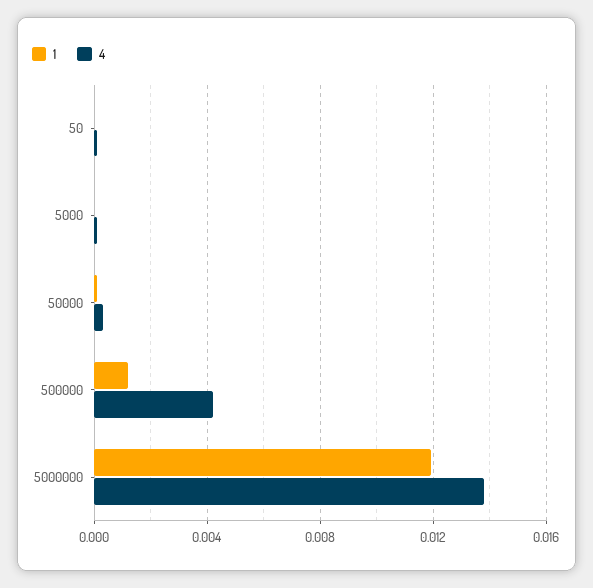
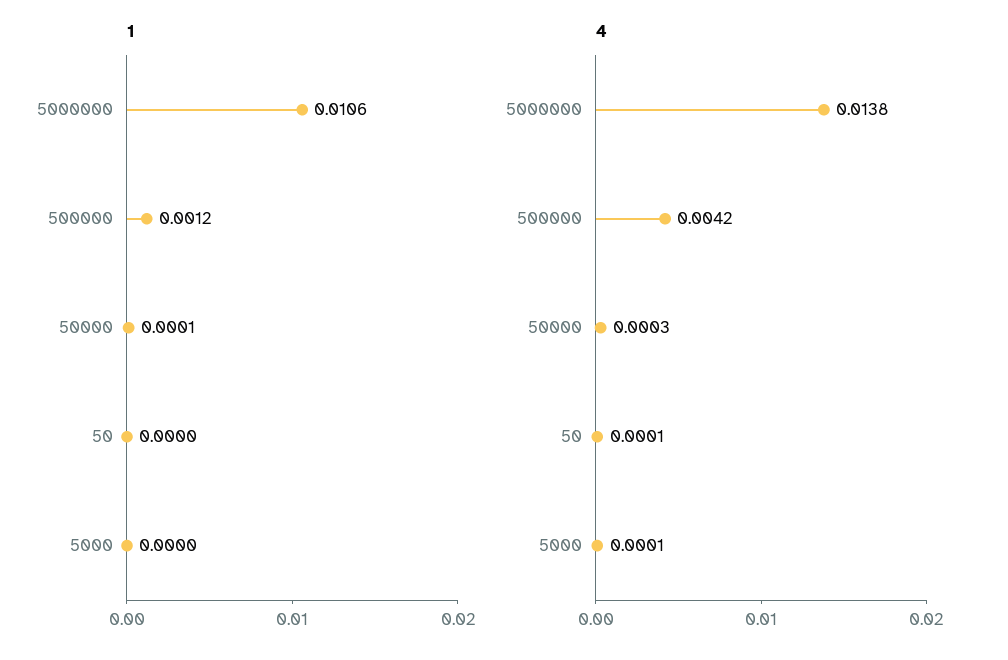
  {
    "1": {
      "50": 0,
      "5000": 0,
      "50000": 0.0001,
      "500000": 0.0012,
-     "5000000": 0.012
+     "5000000": 0.0106
    },
    "4": {
      "50": 0.0001,
      "5000": 0.0001,
      "50000": 0.0003,
      "500000": 0.0042,
      "5000000": 0.0138
    }
  }

